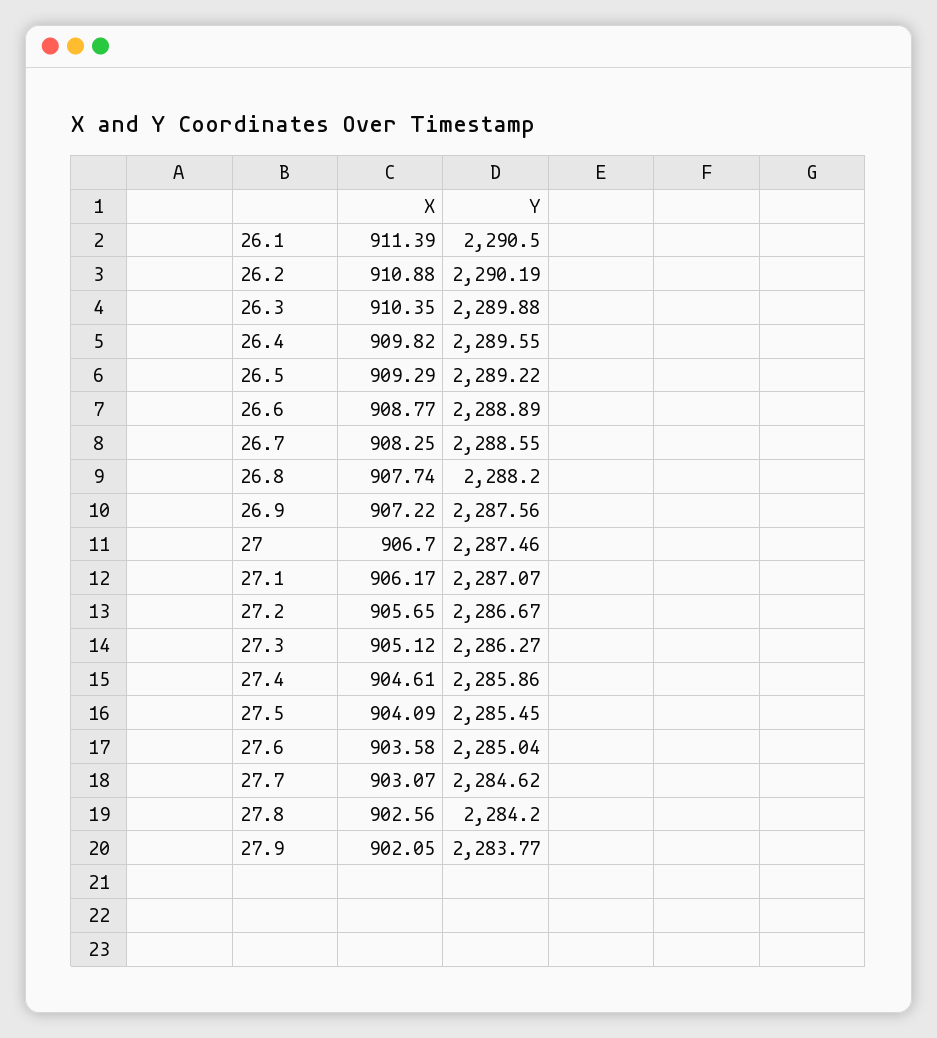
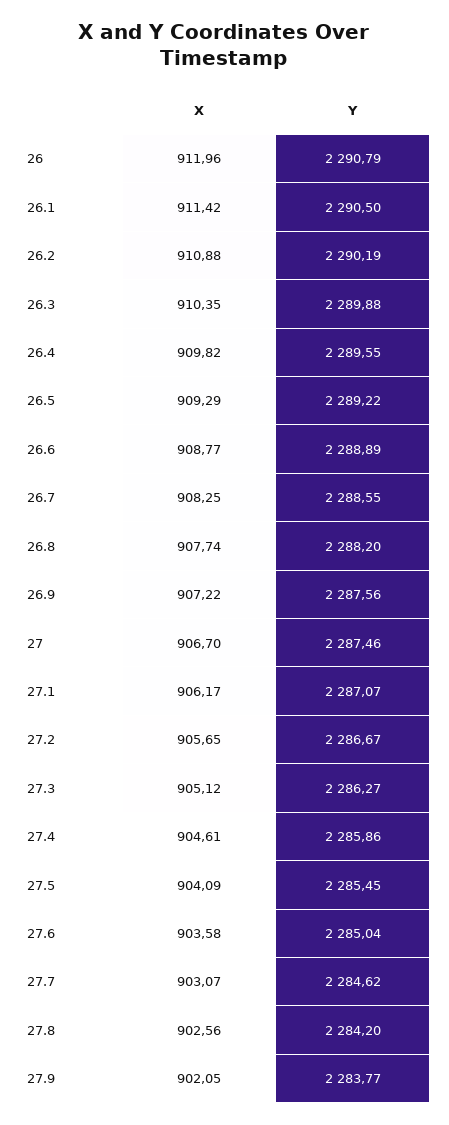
  {
    "X": {
-     "26.1": 911.39,
+     "26.1": 911.42,
      "26.2": 910.88,
      "26.3": 910.35,
      "26.4": 909.82,
      "26.5": 909.29,
      "26.6": 908.77,
      "26.7": 908.25,
      "26.8": 907.74,
      "26.9": 907.22,
      "27": 906.7,
      "27.1": 906.17,
      "27.2": 905.65,
      "27.3": 905.12,
      "27.4": 904.61,
      "27.5": 904.09,
      "27.6": 903.58,
      "27.7": 903.07,
      "27.8": 902.56,
-     "27.9": 902.05
+     "27.9": 902.05,
+     "26": 911.96
    },
    "Y": {
      "26.1": 2290.5,
      "26.2": 2290.19,
      "26.3": 2289.88,
      "26.4": 2289.55,
      "26.5": 2289.22,
      "26.6": 2288.89,
      "26.7": 2288.55,
      "26.8": 2288.2,
      "26.9": 2287.56,
      "27": 2287.46,
      "27.1": 2287.07,
      "27.2": 2286.67,
      "27.3": 2286.27,
      "27.4": 2285.86,
      "27.5": 2285.45,
      "27.6": 2285.04,
      "27.7": 2284.62,
      "27.8": 2284.2,
-     "27.9": 2283.77
+     "27.9": 2283.77,
+     "26": 2290.79
    }
  }

